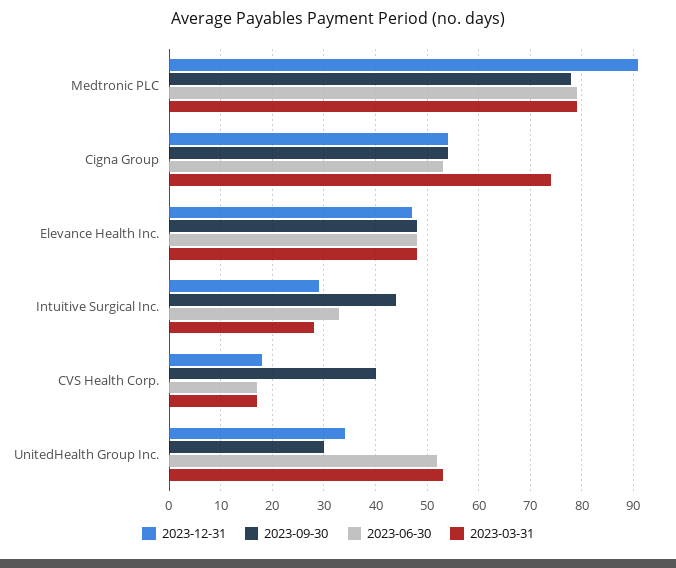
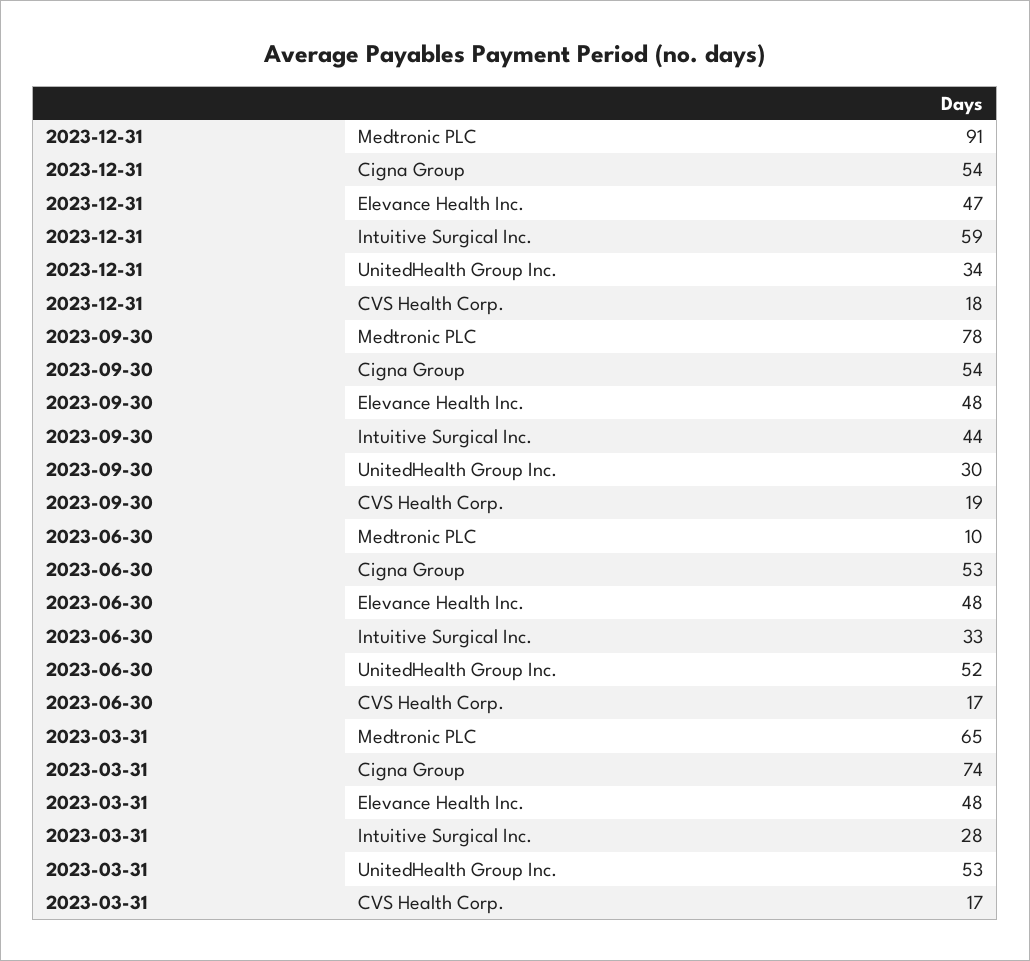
  {
    "2023-12-31": {
      "Medtronic PLC": 91,
      "Cigna Group": 54,
      "Elevance Health Inc.": 47,
-     "Intuitive Surgical Inc.": 30,
+     "Intuitive Surgical Inc.": 59,
      "CVS Health Corp.": 18,
      "UnitedHealth Group Inc.": 34
    },
    "2023-09-30": {
      "Medtronic PLC": 78,
      "Cigna Group": 54,
      "Elevance Health Inc.": 48,
      "Intuitive Surgical Inc.": 44,
-     "CVS Health Corp.": 40,
+     "CVS Health Corp.": 19,
      "UnitedHealth Group Inc.": 30
    },
    "2023-06-30": {
-     "Medtronic PLC": 80,
+     "Medtronic PLC": 10,
      "Cigna Group": 53,
      "Elevance Health Inc.": 48,
      "Intuitive Surgical Inc.": 33,
      "CVS Health Corp.": 17,
      "UnitedHealth Group Inc.": 52
    },
    "2023-03-31": {
-     "Medtronic PLC": 80,
+     "Medtronic PLC": 65,
      "Cigna Group": 74,
      "Elevance Health Inc.": 48,
      "Intuitive Surgical Inc.": 28,
      "CVS Health Corp.": 17,
      "UnitedHealth Group Inc.": 53
    }
  }

